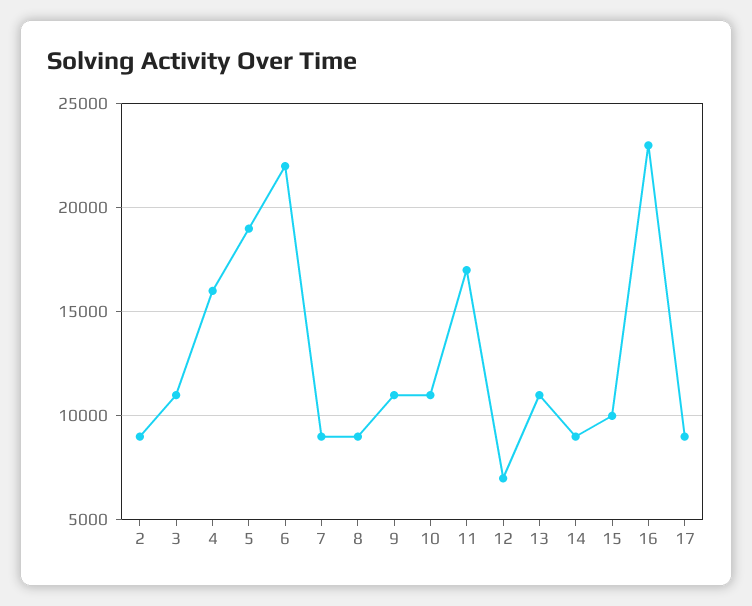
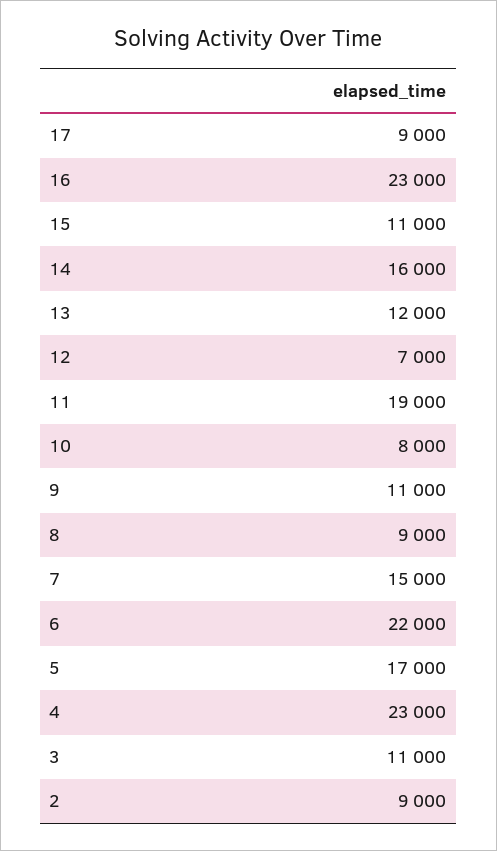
  {
    "2": 9000,
    "3": 11000,
-   "4": 16000,
+   "4": 23000,
-   "5": 19000,
+   "5": 17000,
    "6": 22000,
-   "7": 9000,
+   "7": 15000,
    "8": 9000,
    "9": 11000,
-   "10": 11000,
+   "10": 8000,
-   "11": 17000,
+   "11": 19000,
    "12": 7000,
-   "13": 11000,
+   "13": 12000,
-   "14": 9000,
+   "14": 16000,
-   "15": 10000,
+   "15": 11000,
    "16": 23000,
    "17": 9000
  }

